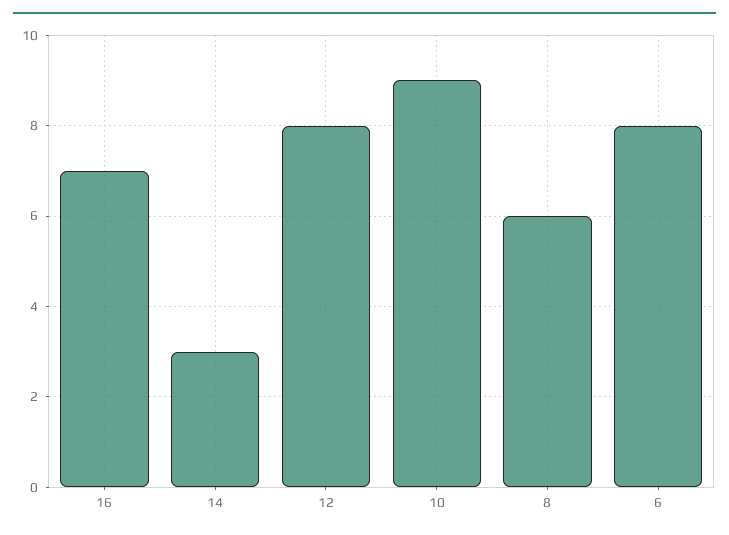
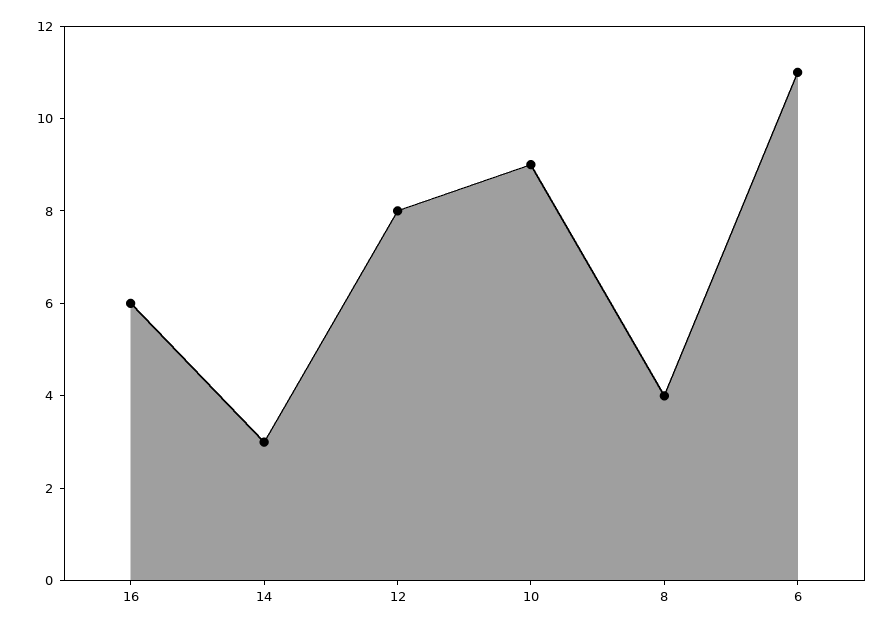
  {
-   "16": 7,
+   "16": 6,
    "14": 3,
    "12": 8,
    "10": 9,
-   "8": 6,
+   "8": 4,
-   "6": 8
+   "6": 11
  }

